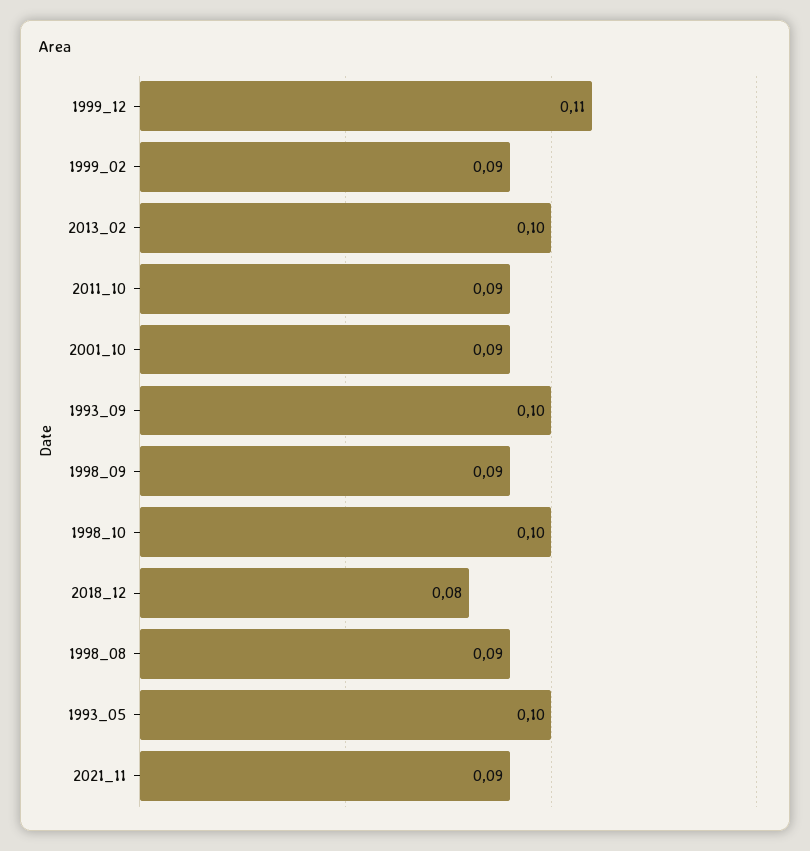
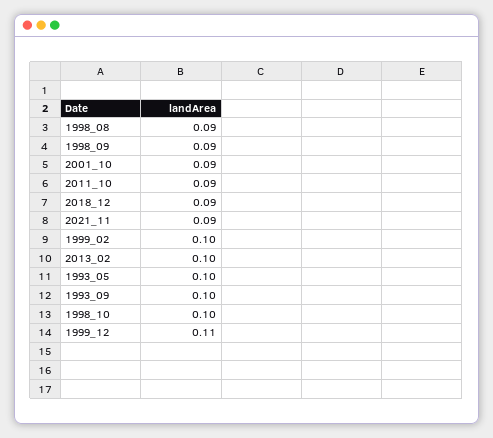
  {
    "1999_12": 0.11,
-   "1999_02": 0.09,
+   "1999_02": 0.1,
    "2013_02": 0.1,
    "2011_10": 0.09,
    "2001_10": 0.09,
    "1993_09": 0.1,
    "1998_09": 0.09,
    "1998_10": 0.1,
-   "2018_12": 0.08,
+   "2018_12": 0.09,
    "1998_08": 0.09,
    "1993_05": 0.1,
    "2021_11": 0.09
  }

